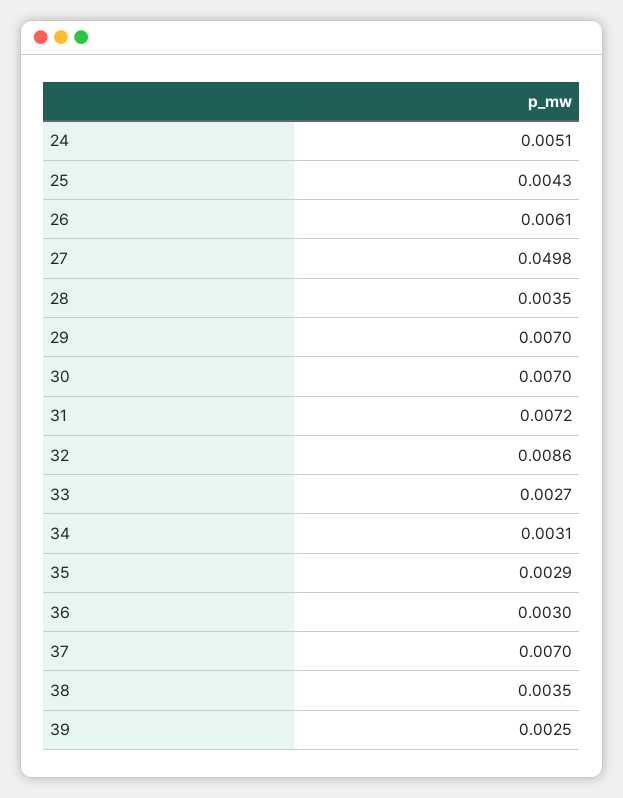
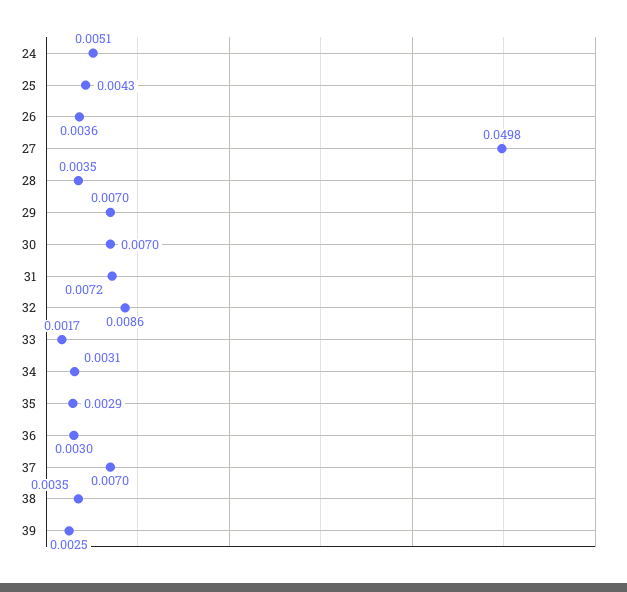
  {
    "24": 0.0051,
    "25": 0.0043,
-   "26": 0.0061,
+   "26": 0.0036,
    "27": 0.0498,
    "28": 0.0035,
    "29": 0.007,
    "30": 0.007,
    "31": 0.0072,
    "32": 0.0086,
-   "33": 0.0027,
+   "33": 0.0017,
    "34": 0.0031,
    "35": 0.0029,
    "36": 0.003,
    "37": 0.007,
    "38": 0.0035,
    "39": 0.0025
  }

